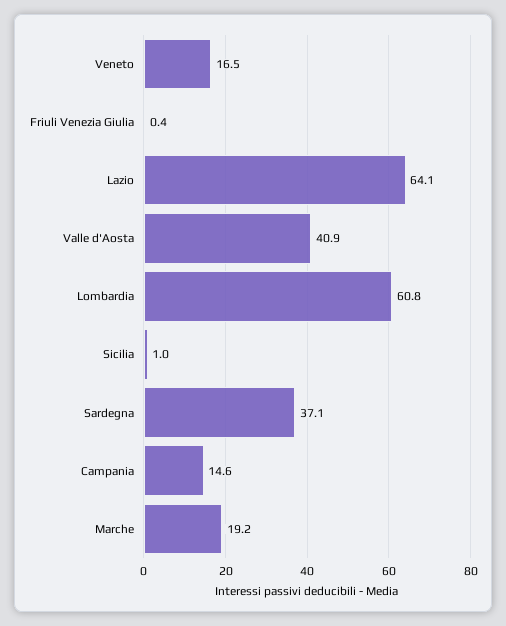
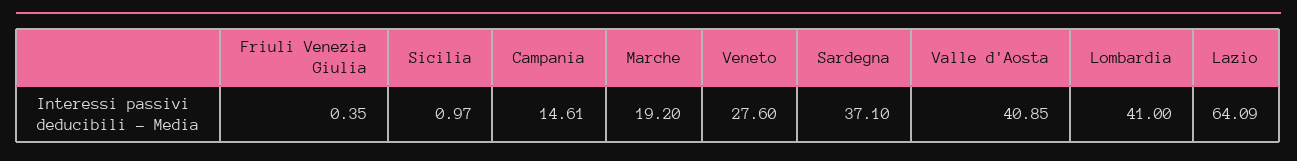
  {
-   "Veneto": 16.5,
+   "Veneto": 27.6,
    "Friuli Venezia Giulia": 0.35,
    "Lazio": 64.09,
    "Valle d'Aosta": 40.85,
-   "Lombardia": 60.8,
+   "Lombardia": 41,
    "Sicilia": 0.97,
    "Sardegna": 37.1,
    "Campania": 14.61,
    "Marche": 19.2
  }

